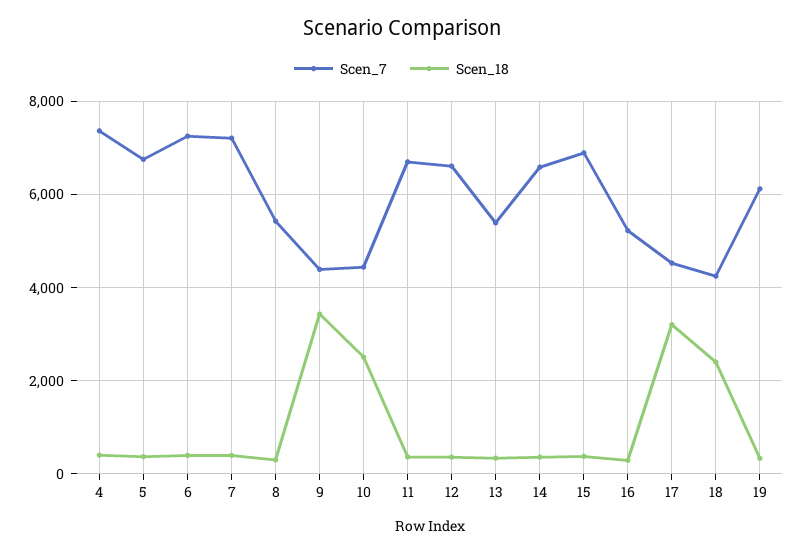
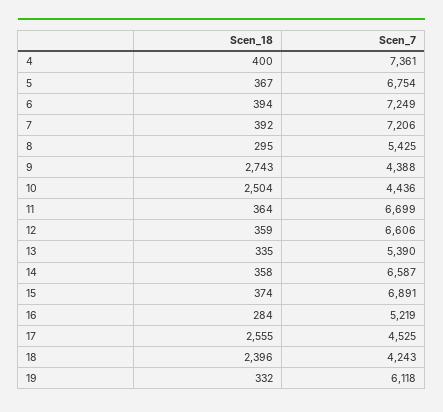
  {
    "Scen_7": {
      "4": 7361,
      "5": 6754,
      "6": 7249,
      "7": 7206,
      "8": 5425,
      "9": 4388,
      "10": 4436,
      "11": 6699,
      "12": 6606,
      "13": 5390,
      "14": 6587,
      "15": 6891,
      "16": 5219,
      "17": 4525,
      "18": 4243,
      "19": 6118
    },
    "Scen_18": {
      "4": 400,
      "5": 367,
      "6": 394,
      "7": 392,
      "8": 295,
-     "9": 3400,
+     "9": 2743,
      "10": 2504,
      "11": 364,
      "12": 359,
      "13": 335,
      "14": 358,
      "15": 374,
      "16": 284,
-     "17": 3200,
+     "17": 2555,
      "18": 2396,
      "19": 332
    }
  }

